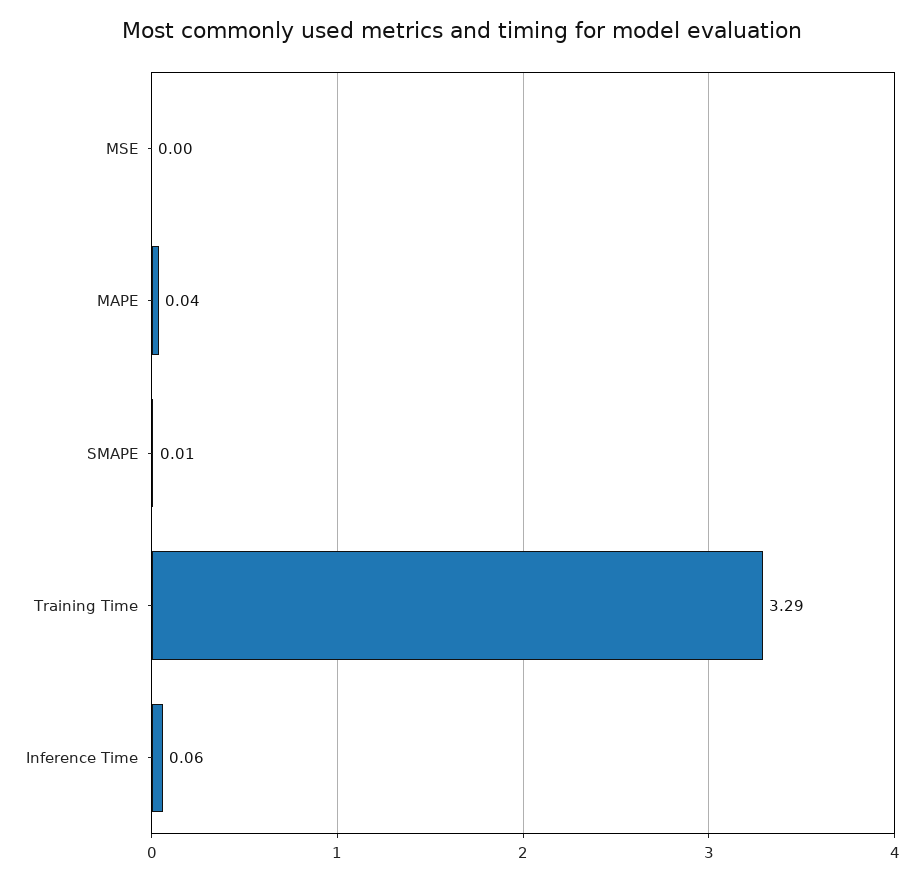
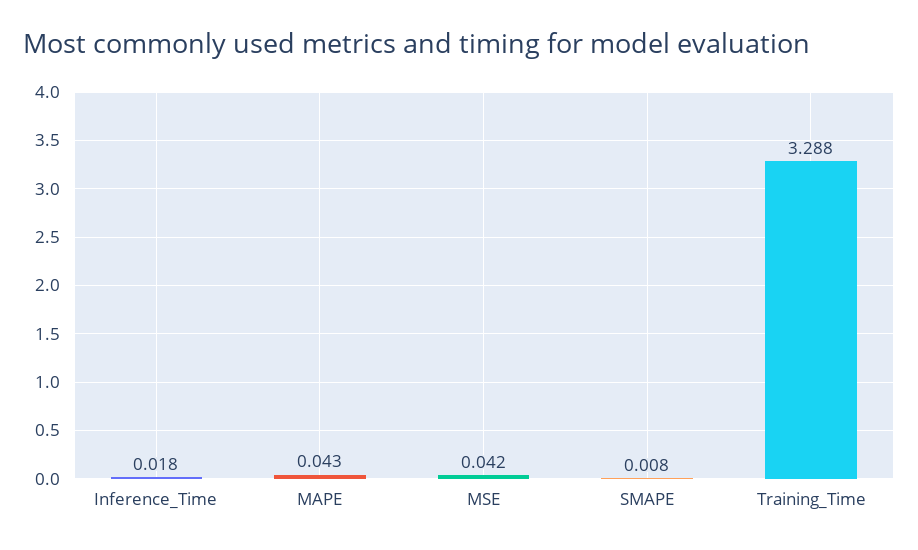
  {
-   "MSE": 0,
+   "MSE": 0.042,
    "MAPE": 0.043,
    "SMAPE": 0.008,
    "Training Time": 3.288,
-   "Inference Time": 0.06
+   "Inference Time": 0.018
  }

